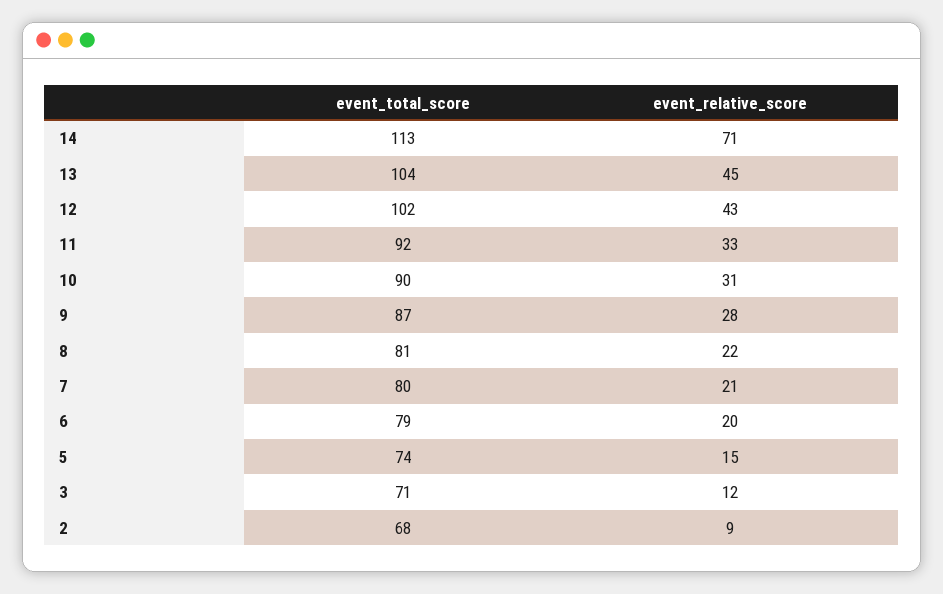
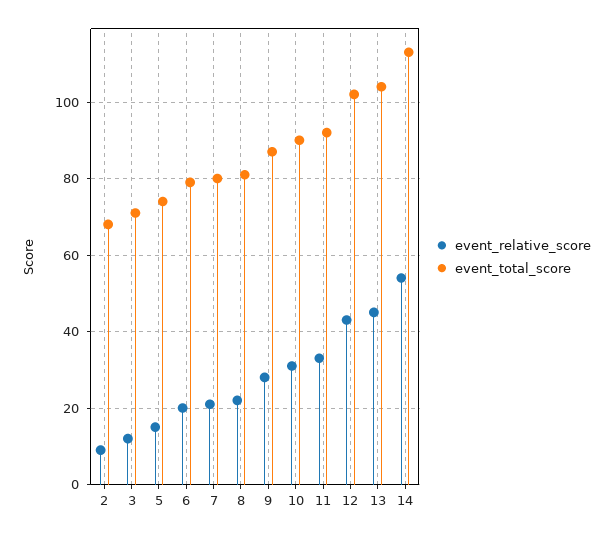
  {
    "event_total_score": {
      "14": 113,
      "13": 104,
      "12": 102,
      "11": 92,
      "10": 90,
      "9": 87,
      "8": 81,
      "7": 80,
      "6": 79,
      "5": 74,
      "3": 71,
      "2": 68
    },
    "event_relative_score": {
-     "14": 71,
+     "14": 55,
      "13": 45,
      "12": 43,
      "11": 33,
      "10": 31,
      "9": 28,
      "8": 22,
      "7": 21,
      "6": 20,
      "5": 15,
      "3": 12,
      "2": 9
    }
  }

